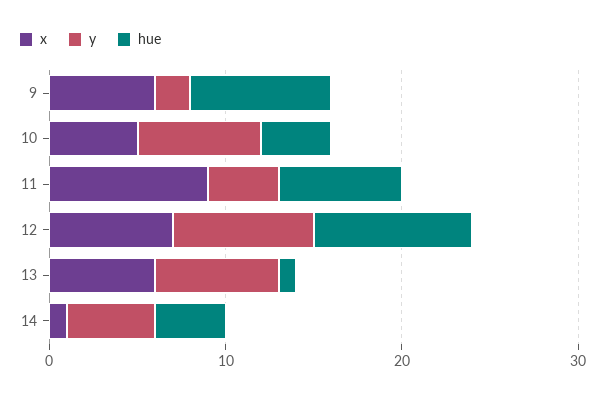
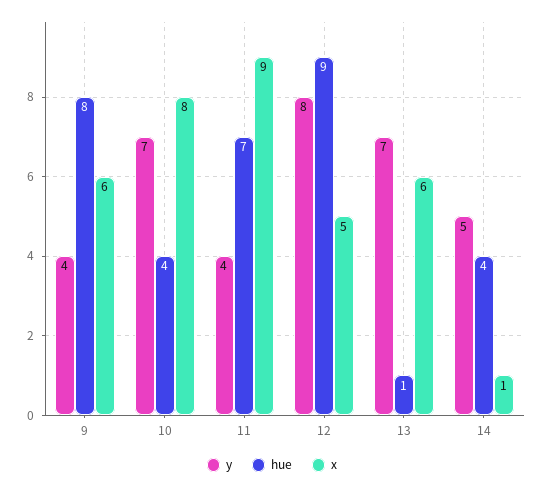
  {
    "x": {
      "9": 6,
-     "10": 5,
+     "10": 8,
      "11": 9,
-     "12": 7,
+     "12": 5,
      "13": 6,
      "14": 1
    },
    "y": {
-     "9": 2,
+     "9": 4,
      "10": 7,
      "11": 4,
      "12": 8,
      "13": 7,
      "14": 5
    },
    "hue": {
      "9": 8,
      "10": 4,
      "11": 7,
      "12": 9,
      "13": 1,
      "14": 4
    }
  }

